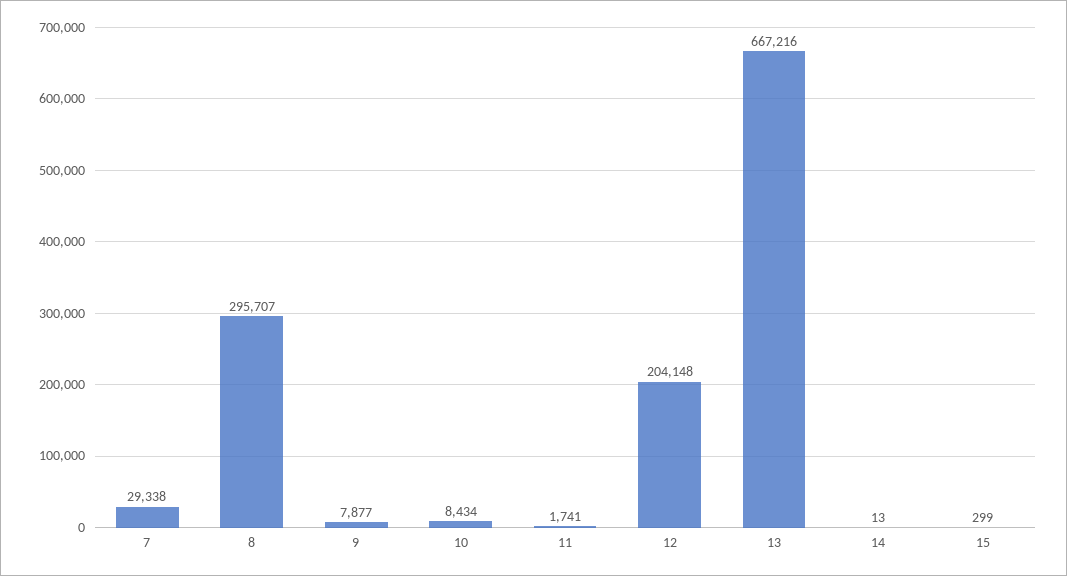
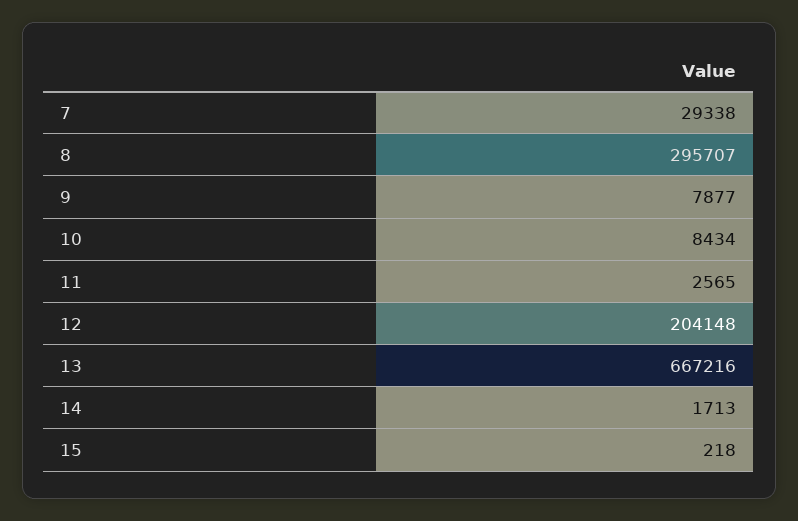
  {
    "7": 29338,
    "8": 295707,
    "9": 7877,
    "10": 8434,
-   "11": 1741,
+   "11": 2565,
    "12": 204148,
    "13": 667216,
-   "14": 13,
+   "14": 1713,
-   "15": 299
+   "15": 218
  }

